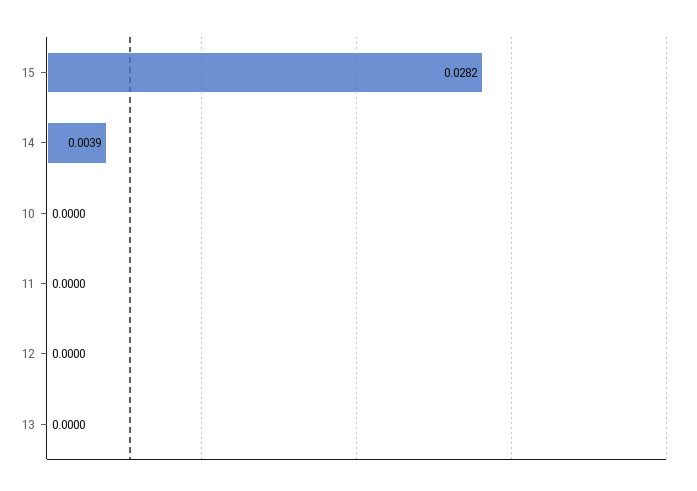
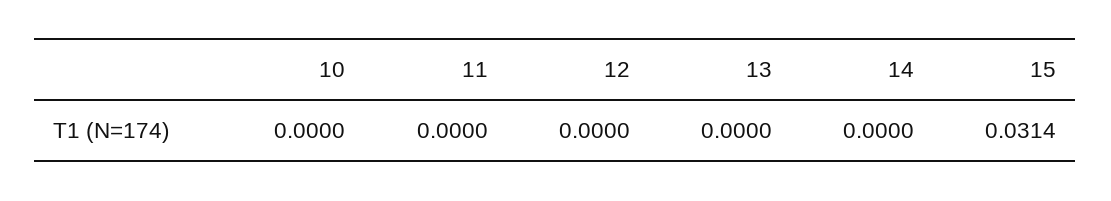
  {
-   "15": 0.0282,
+   "15": 0.0314,
-   "14": 0.0039,
+   "14": 0,
    "10": 0,
    "11": 0,
    "12": 0,
    "13": 0
  }

